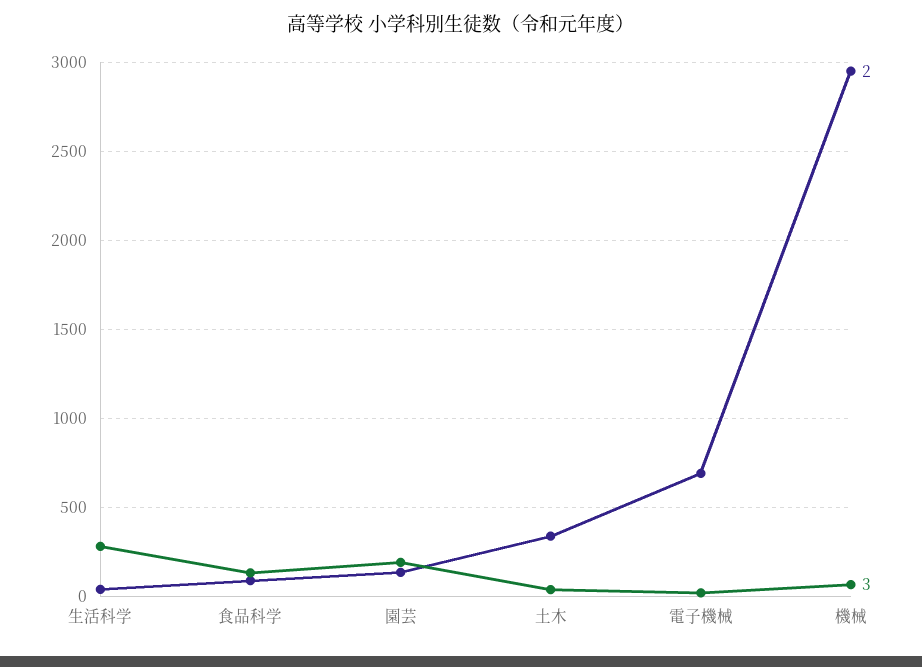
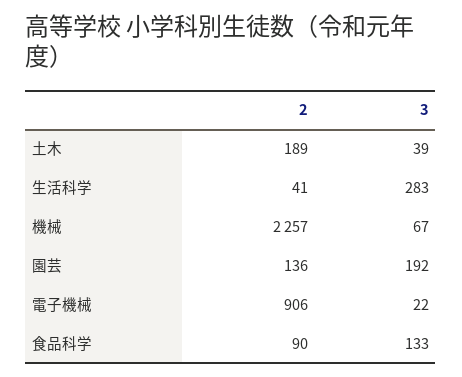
  {
    "2": {
      "生活科学": 41,
      "食品科学": 90,
      "園芸": 136,
-     "土木": 350,
+     "土木": 189,
-     "電子機械": 700,
+     "電子機械": 906,
-     "機械": 2950
+     "機械": 2257
    },
    "3": {
      "生活科学": 283,
      "食品科学": 133,
      "園芸": 192,
      "土木": 39,
      "電子機械": 22,
      "機械": 67
    }
  }

